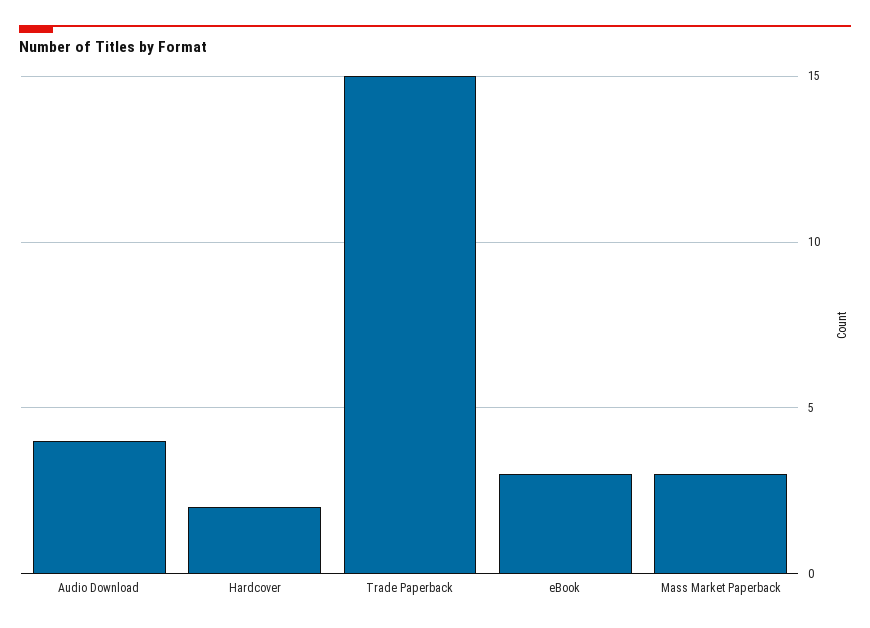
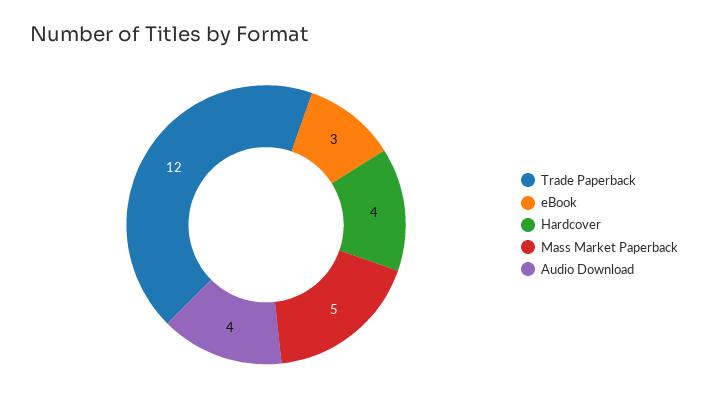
  {
    "Audio Download": 4,
-   "Hardcover": 2,
+   "Hardcover": 4,
-   "Trade Paperback": 15,
+   "Trade Paperback": 12,
    "eBook": 3,
-   "Mass Market Paperback": 3
+   "Mass Market Paperback": 5
  }

